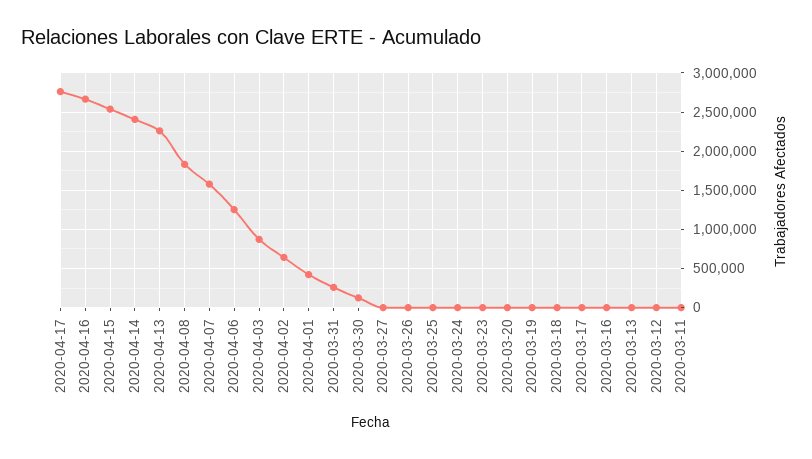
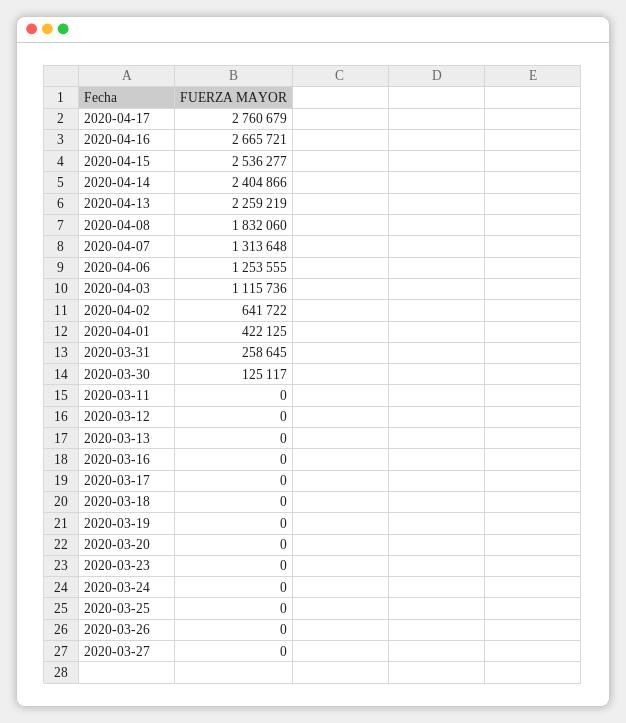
  {
    "2020-04-17": 2760679,
    "2020-04-16": 2665721,
    "2020-04-15": 2536277,
    "2020-04-14": 2404866,
    "2020-04-13": 2259219,
    "2020-04-08": 1832060,
-   "2020-04-07": 1600000,
+   "2020-04-07": 1313648,
    "2020-04-06": 1253555,
-   "2020-04-03": 900000,
+   "2020-04-03": 1115736,
    "2020-04-02": 641722,
    "2020-04-01": 422125,
    "2020-03-31": 258645,
    "2020-03-30": 125117,
    "2020-03-27": 0,
    "2020-03-26": 0,
    "2020-03-25": 0,
    "2020-03-24": 0,
    "2020-03-23": 0,
    "2020-03-20": 0,
    "2020-03-19": 0,
    "2020-03-18": 0,
    "2020-03-17": 0,
    "2020-03-16": 0,
    "2020-03-13": 0,
    "2020-03-12": 0,
    "2020-03-11": 0
  }

